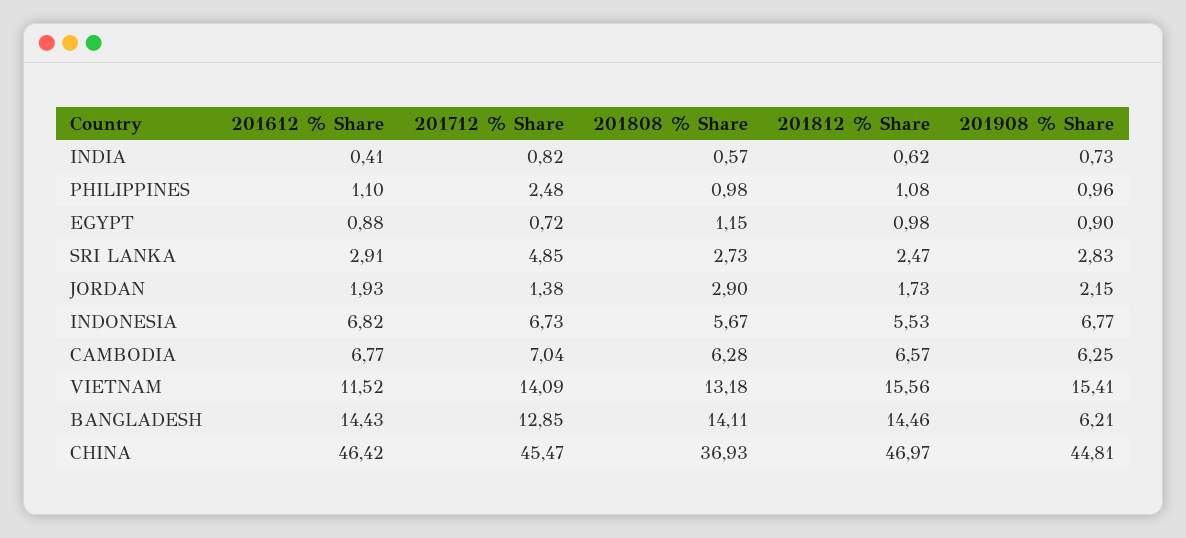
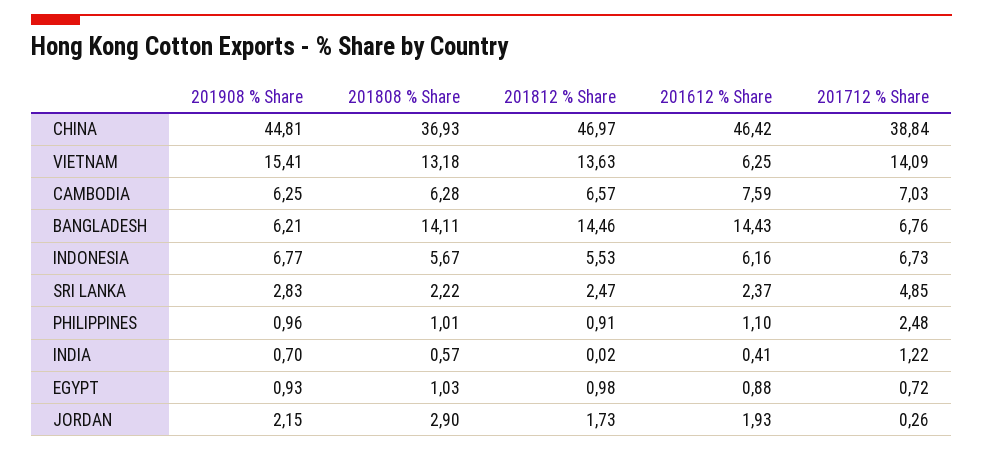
  {
    "201612 % Share": {
      "INDIA": 0.41,
      "PHILIPPINES": 1.1,
      "EGYPT": 0.88,
-     "SRI LANKA": 2.91,
+     "SRI LANKA": 2.37,
      "JORDAN": 1.93,
-     "INDONESIA": 6.82,
+     "INDONESIA": 6.16,
-     "CAMBODIA": 6.77,
+     "CAMBODIA": 7.59,
-     "VIETNAM": 11.52,
+     "VIETNAM": 6.25,
      "BANGLADESH": 14.43,
      "CHINA": 46.42
    },
    "201712 % Share": {
-     "INDIA": 0.82,
+     "INDIA": 1.22,
      "PHILIPPINES": 2.48,
      "EGYPT": 0.72,
      "SRI LANKA": 4.85,
-     "JORDAN": 1.38,
+     "JORDAN": 0.26,
      "INDONESIA": 6.73,
-     "CAMBODIA": 7.04,
+     "CAMBODIA": 7.03,
      "VIETNAM": 14.09,
-     "BANGLADESH": 12.85,
+     "BANGLADESH": 6.76,
-     "CHINA": 45.47
+     "CHINA": 38.84
    },
    "201808 % Share": {
      "INDIA": 0.57,
-     "PHILIPPINES": 0.98,
+     "PHILIPPINES": 1.01,
-     "EGYPT": 1.15,
+     "EGYPT": 1.03,
-     "SRI LANKA": 2.73,
+     "SRI LANKA": 2.22,
      "JORDAN": 2.9,
      "INDONESIA": 5.67,
      "CAMBODIA": 6.28,
      "VIETNAM": 13.18,
      "BANGLADESH": 14.11,
      "CHINA": 36.93
    },
    "201812 % Share": {
-     "INDIA": 0.62,
+     "INDIA": 0.02,
-     "PHILIPPINES": 1.08,
+     "PHILIPPINES": 0.91,
      "EGYPT": 0.98,
      "SRI LANKA": 2.47,
      "JORDAN": 1.73,
      "INDONESIA": 5.53,
      "CAMBODIA": 6.57,
-     "VIETNAM": 15.56,
+     "VIETNAM": 13.63,
      "BANGLADESH": 14.46,
      "CHINA": 46.97
    },
    "201908 % Share": {
-     "INDIA": 0.73,
+     "INDIA": 0.7,
      "PHILIPPINES": 0.96,
-     "EGYPT": 0.9,
+     "EGYPT": 0.93,
      "SRI LANKA": 2.83,
      "JORDAN": 2.15,
      "INDONESIA": 6.77,
      "CAMBODIA": 6.25,
      "VIETNAM": 15.41,
      "BANGLADESH": 6.21,
      "CHINA": 44.81
    }
  }

